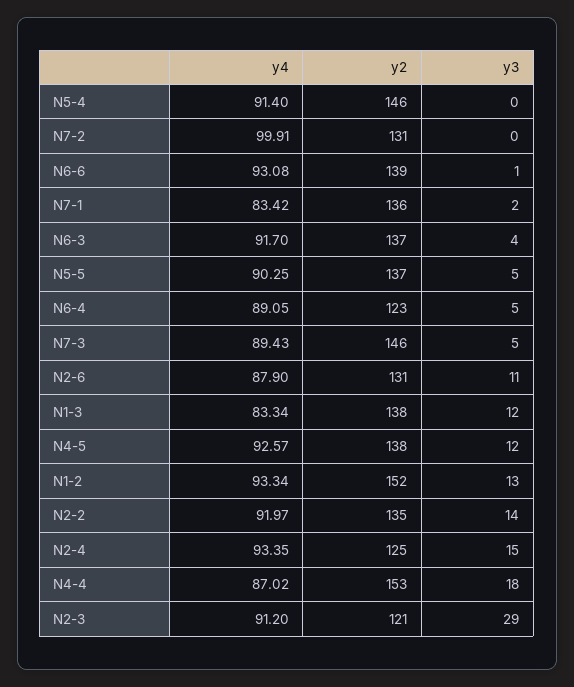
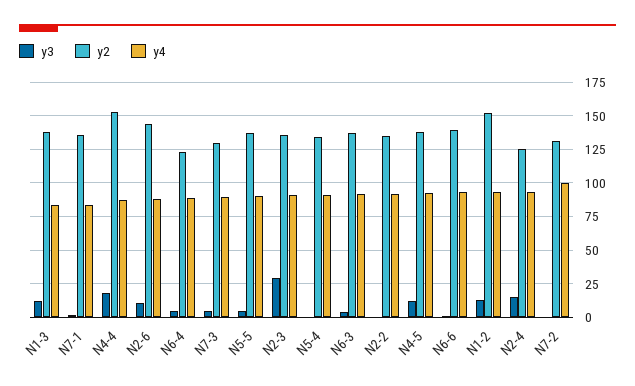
  {
    "y4": {
      "N5-4": 91.4,
      "N7-2": 99.91,
      "N6-6": 93.08,
      "N7-1": 83.42,
      "N6-3": 91.7,
      "N5-5": 90.25,
      "N6-4": 89.05,
      "N7-3": 89.43,
      "N2-6": 87.9,
      "N1-3": 83.34,
      "N4-5": 92.57,
      "N1-2": 93.34,
      "N2-2": 91.97,
      "N2-4": 93.35,
      "N4-4": 87.02,
      "N2-3": 91.2
    },
    "y2": {
-     "N5-4": 146,
+     "N5-4": 135,
      "N7-2": 131,
      "N6-6": 139,
      "N7-1": 136,
      "N6-3": 137,
      "N5-5": 137,
      "N6-4": 123,
-     "N7-3": 146,
+     "N7-3": 130,
-     "N2-6": 131,
+     "N2-6": 145,
      "N1-3": 138,
      "N4-5": 138,
      "N1-2": 152,
      "N2-2": 135,
      "N2-4": 125,
      "N4-4": 153,
-     "N2-3": 121
+     "N2-3": 135
    },
    "y3": {
      "N5-4": 0,
      "N7-2": 0,
      "N6-6": 1,
      "N7-1": 2,
      "N6-3": 4,
      "N5-5": 5,
      "N6-4": 5,
      "N7-3": 5,
      "N2-6": 11,
      "N1-3": 12,
      "N4-5": 12,
      "N1-2": 13,
-     "N2-2": 14,
+     "N2-2": 0,
      "N2-4": 15,
      "N4-4": 18,
      "N2-3": 29
    }
  }

